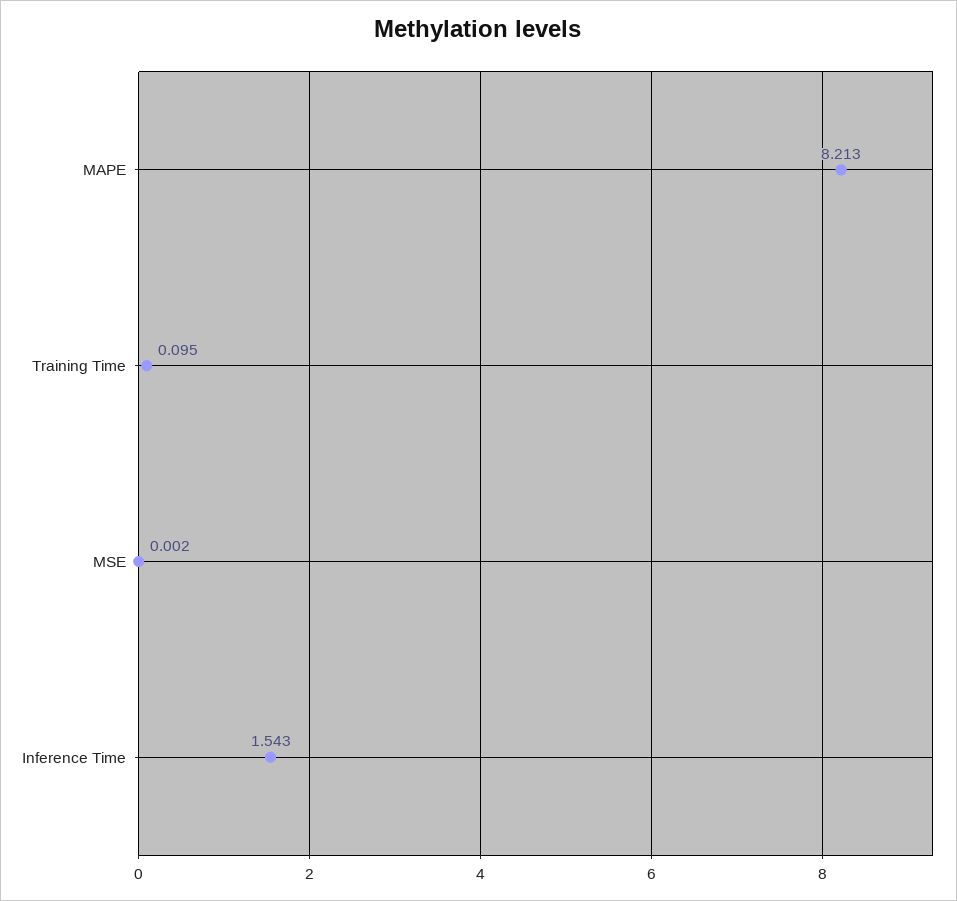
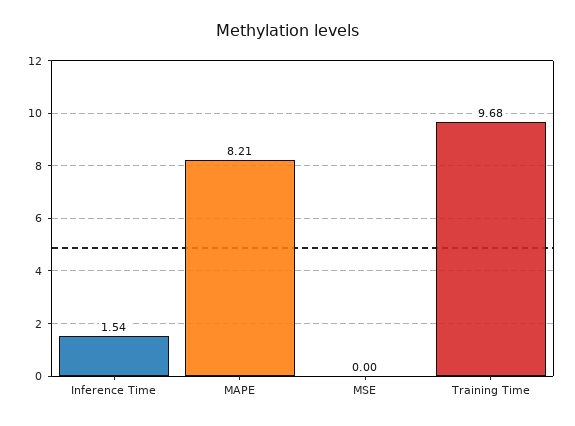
  {
    "MAPE": 8.213,
-   "Training Time": 0.095,
+   "Training Time": 9.68,
    "MSE": 0.002,
    "Inference Time": 1.543
  }

